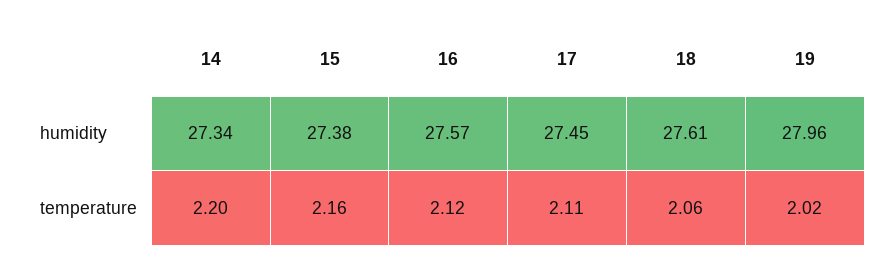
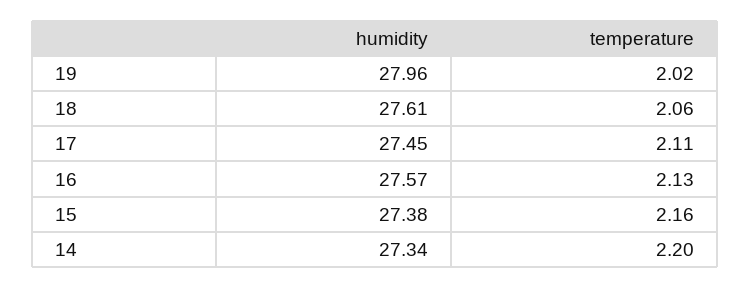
  {
    "14": {
      "humidity": 27.34,
      "temperature": 2.2
    },
    "15": {
      "humidity": 27.38,
      "temperature": 2.16
    },
    "16": {
      "humidity": 27.57,
-     "temperature": 2.12
+     "temperature": 2.13
    },
    "17": {
      "humidity": 27.45,
      "temperature": 2.11
    },
    "18": {
      "humidity": 27.61,
      "temperature": 2.06
    },
    "19": {
      "humidity": 27.96,
      "temperature": 2.02
    }
  }

